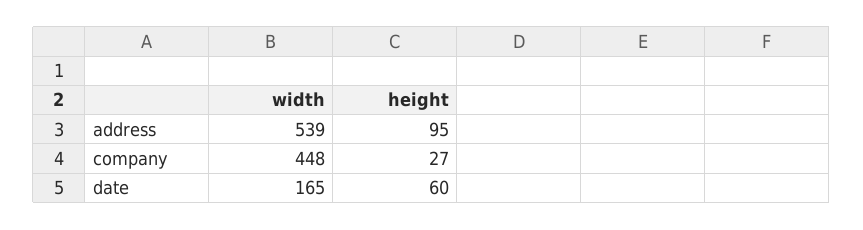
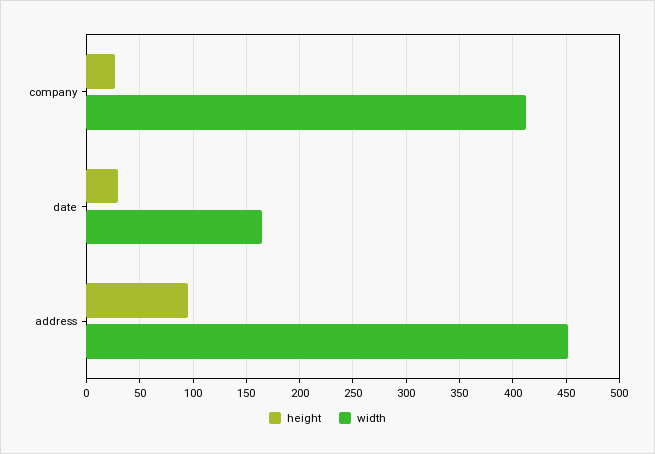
  {
    "width": {
-     "address": 539,
+     "address": 450,
-     "company": 448,
+     "company": 410,
      "date": 165
    },
    "height": {
      "address": 95,
      "company": 27,
-     "date": 60
+     "date": 30
    }
  }

